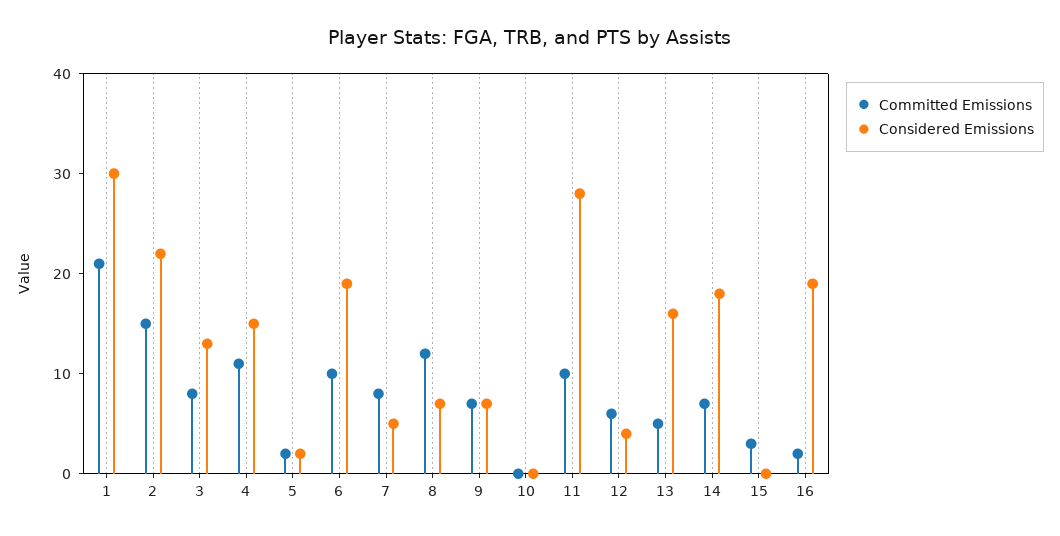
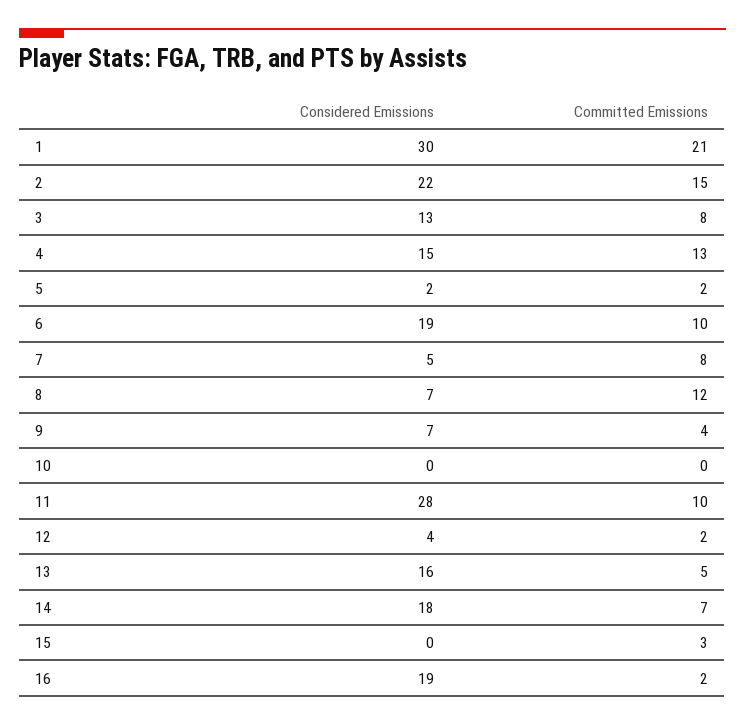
  {
    "Committed Emissions": {
      "1": 21,
      "2": 15,
      "3": 8,
-     "4": 11,
+     "4": 13,
      "5": 2,
      "6": 10,
      "7": 8,
      "8": 12,
-     "9": 7,
+     "9": 4,
      "10": 0,
      "11": 10,
-     "12": 6,
+     "12": 2,
      "13": 5,
      "14": 7,
      "15": 3,
      "16": 2
    },
    "Considered Emissions": {
      "1": 30,
      "2": 22,
      "3": 13,
      "4": 15,
      "5": 2,
      "6": 19,
      "7": 5,
      "8": 7,
      "9": 7,
      "10": 0,
      "11": 28,
      "12": 4,
      "13": 16,
      "14": 18,
      "15": 0,
      "16": 19
    }
  }

